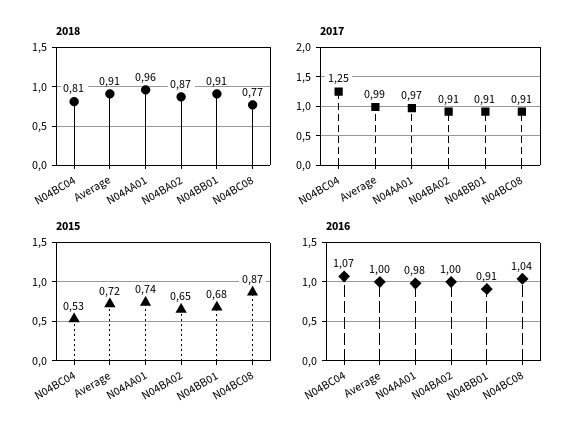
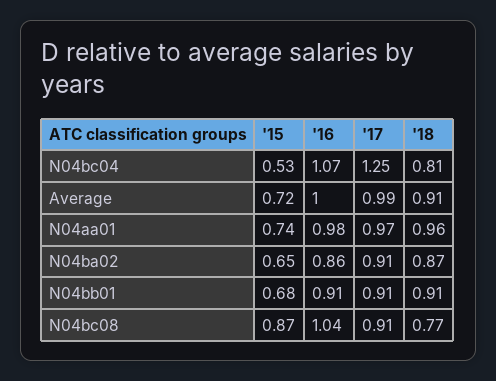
  {
    "2018": {
      "N04BC04": 0.81,
      "Average": 0.91,
      "N04AA01": 0.96,
      "N04BA02": 0.87,
      "N04BB01": 0.91,
      "N04BC08": 0.77
    },
    "2017": {
      "N04BC04": 1.25,
      "Average": 0.99,
      "N04AA01": 0.97,
      "N04BA02": 0.91,
      "N04BB01": 0.91,
      "N04BC08": 0.91
    },
    "2015": {
      "N04BC04": 0.53,
      "Average": 0.72,
      "N04AA01": 0.74,
      "N04BA02": 0.65,
      "N04BB01": 0.68,
      "N04BC08": 0.87
    },
    "2016": {
      "N04BC04": 1.07,
      "Average": 1,
      "N04AA01": 0.98,
-     "N04BA02": 1,
+     "N04BA02": 0.86,
      "N04BB01": 0.91,
      "N04BC08": 1.04
    }
  }

